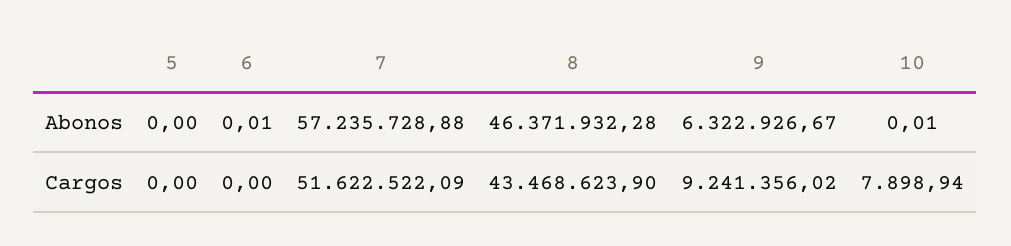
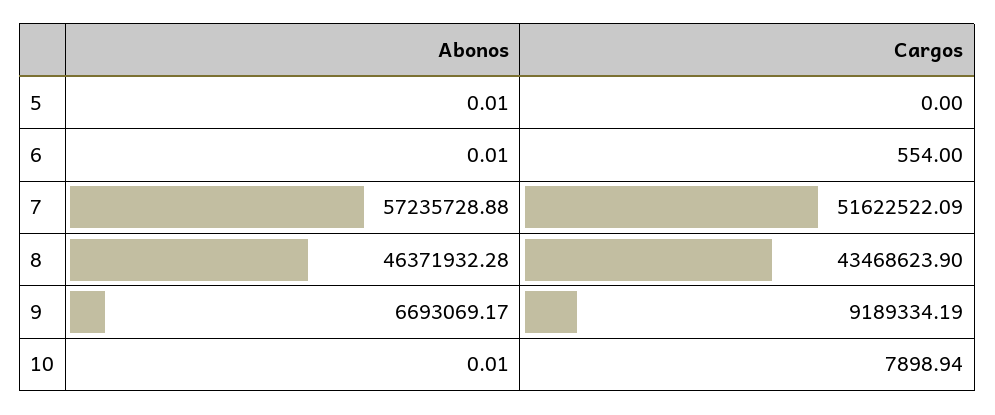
  {
    "5": {
-     "Abonos": 0,
+     "Abonos": 0.01,
      "Cargos": 0
    },
    "6": {
      "Abonos": 0.01,
-     "Cargos": 0
+     "Cargos": 554
    },
    "7": {
      "Abonos": 57235728.88,
      "Cargos": 51622522.09
    },
    "8": {
      "Abonos": 46371932.28,
      "Cargos": 43468623.9
    },
    "9": {
-     "Abonos": 6322926.67,
+     "Abonos": 6693069.17,
-     "Cargos": 9241356.02
+     "Cargos": 9189334.19
    },
    "10": {
      "Abonos": 0.01,
      "Cargos": 7898.94
    }
  }

